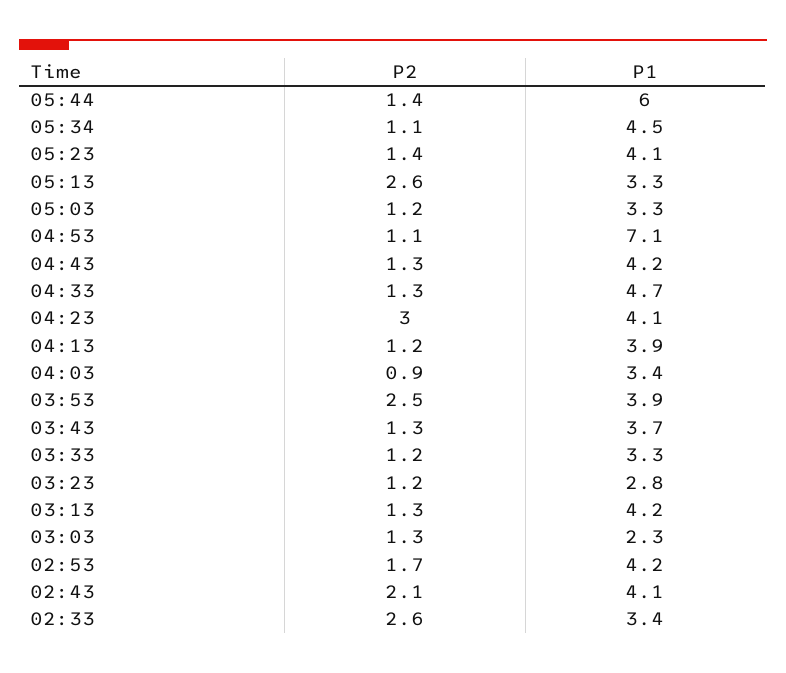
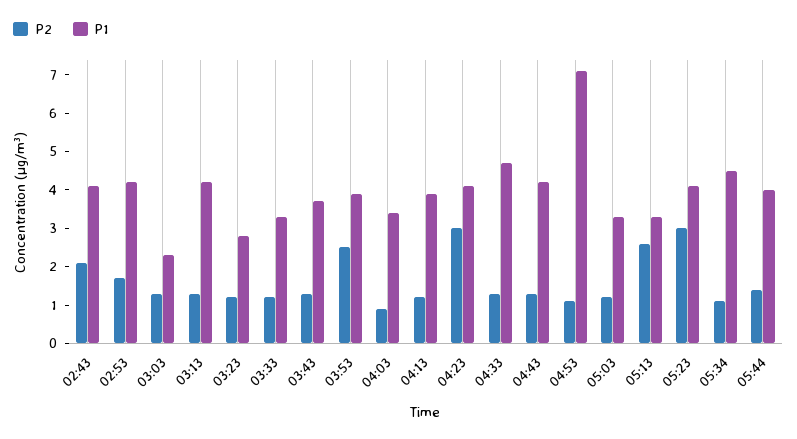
  {
    "P2": {
      "05:44": 1.4,
      "05:34": 1.1,
-     "05:23": 1.4,
+     "05:23": 3,
      "05:13": 2.6,
      "05:03": 1.2,
      "04:53": 1.1,
      "04:43": 1.3,
      "04:33": 1.3,
      "04:23": 3,
      "04:13": 1.2,
      "04:03": 0.9,
      "03:53": 2.5,
      "03:43": 1.3,
      "03:33": 1.2,
      "03:23": 1.2,
      "03:13": 1.3,
      "03:03": 1.3,
      "02:53": 1.7,
-     "02:43": 2.1,
+     "02:43": 2.1
-     "02:33": 2.6
    },
    "P1": {
-     "05:44": 6,
+     "05:44": 4,
      "05:34": 4.5,
      "05:23": 4.1,
      "05:13": 3.3,
      "05:03": 3.3,
      "04:53": 7.1,
      "04:43": 4.2,
      "04:33": 4.7,
      "04:23": 4.1,
      "04:13": 3.9,
      "04:03": 3.4,
      "03:53": 3.9,
      "03:43": 3.7,
      "03:33": 3.3,
      "03:23": 2.8,
      "03:13": 4.2,
      "03:03": 2.3,
      "02:53": 4.2,
-     "02:43": 4.1,
+     "02:43": 4.1
-     "02:33": 3.4
    }
  }

